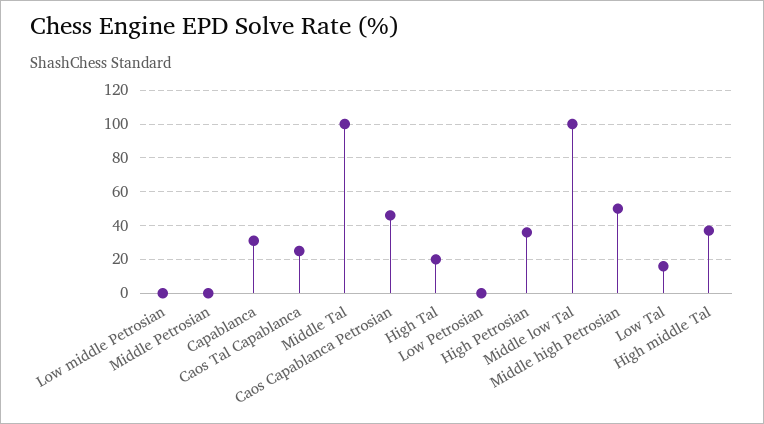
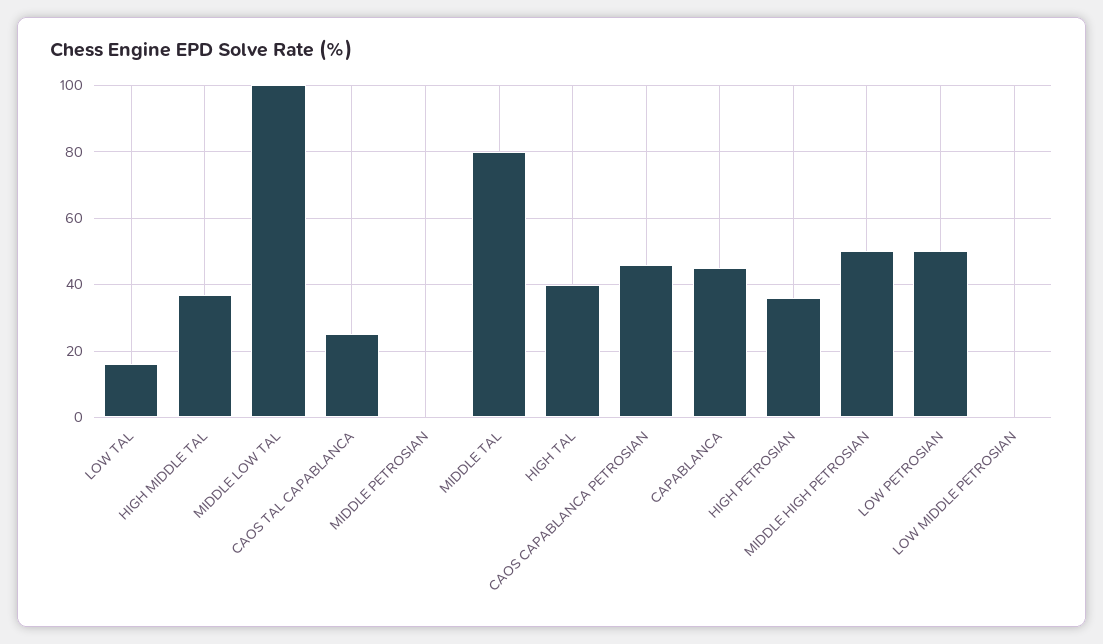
  {
    "Low middle Petrosian": 0,
    "Middle Petrosian": 0,
-   "Capablanca": 30,
+   "Capablanca": 45,
    "Caos Tal Capablanca": 25,
-   "Middle Tal": 100,
+   "Middle Tal": 80,
    "Caos Capablanca Petrosian": 45,
-   "High Tal": 20,
+   "High Tal": 40,
-   "Low Petrosian": 0,
+   "Low Petrosian": 50,
    "High Petrosian": 35,
    "Middle low Tal": 100,
    "Middle high Petrosian": 50,
    "Low Tal": 15,
    "High middle Tal": 35
  }

